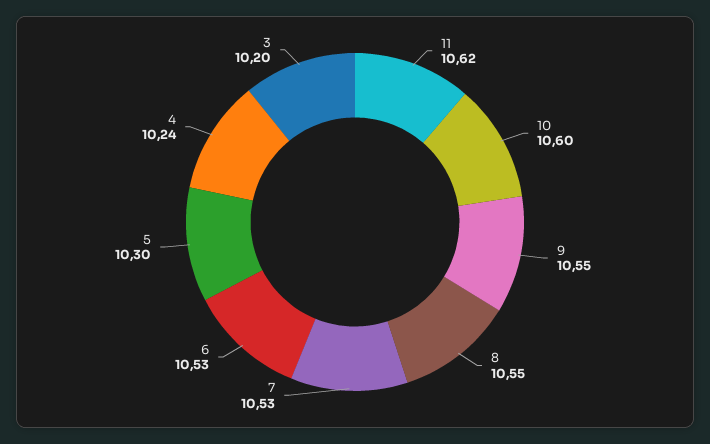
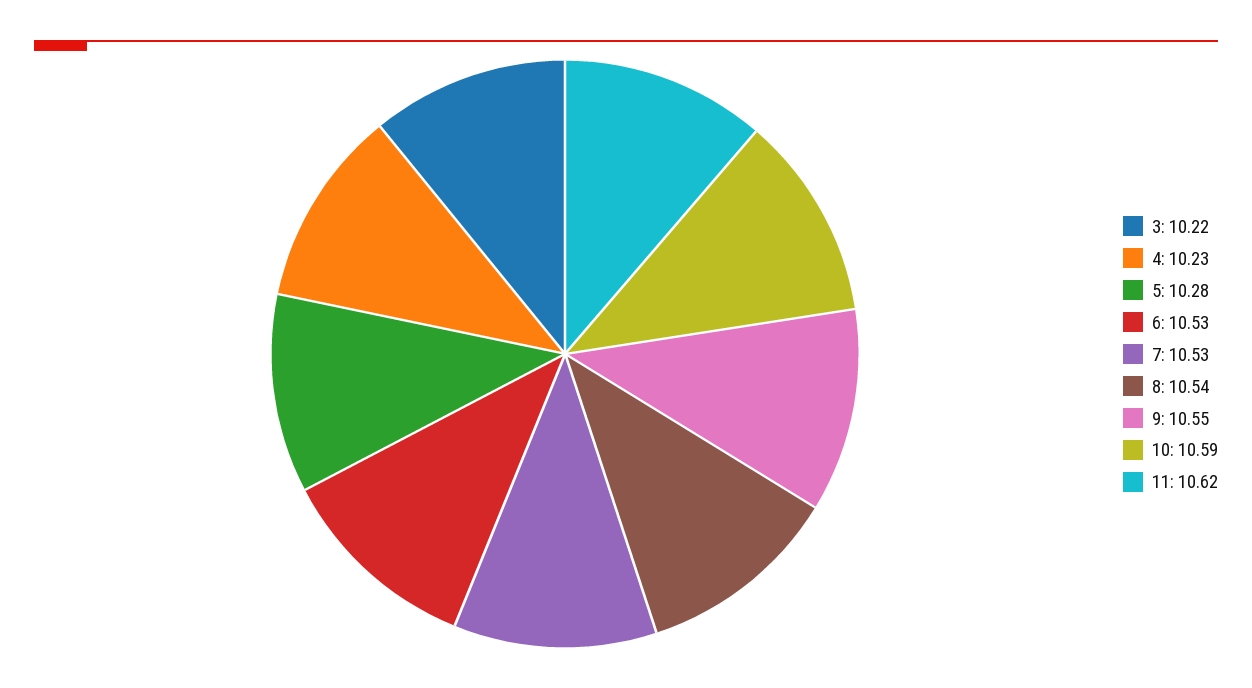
  {
    "11": 10.62,
-   "10": 10.6,
+   "10": 10.59,
    "9": 10.55,
-   "8": 10.55,
+   "8": 10.54,
    "7": 10.53,
    "6": 10.53,
-   "5": 10.3,
+   "5": 10.28,
-   "4": 10.24,
+   "4": 10.23,
-   "3": 10.2
+   "3": 10.22
  }

